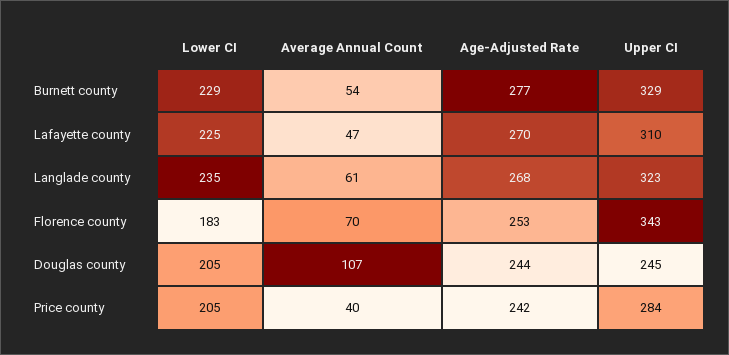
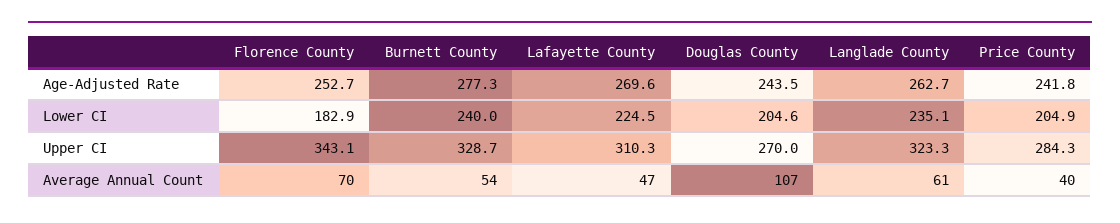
  {
    "Lower CI": {
-     "Burnett county": 229,
+     "Burnett county": 240,
      "Lafayette county": 224.5,
      "Langlade county": 235.1,
      "Florence county": 182.9,
      "Douglas county": 204.6,
      "Price county": 204.9
    },
    "Average Annual Count": {
      "Burnett county": 54,
      "Lafayette county": 47,
      "Langlade county": 61,
      "Florence county": 70,
      "Douglas county": 107,
      "Price county": 40
    },
    "Age-Adjusted Rate": {
      "Burnett county": 277.3,
      "Lafayette county": 269.6,
-     "Langlade county": 268,
+     "Langlade county": 262.7,
      "Florence county": 252.7,
      "Douglas county": 243.5,
      "Price county": 241.8
    },
    "Upper CI": {
      "Burnett county": 328.7,
      "Lafayette county": 310.3,
      "Langlade county": 323.3,
      "Florence county": 343.1,
-     "Douglas county": 245,
+     "Douglas county": 270,
      "Price county": 284.3
    }
  }

